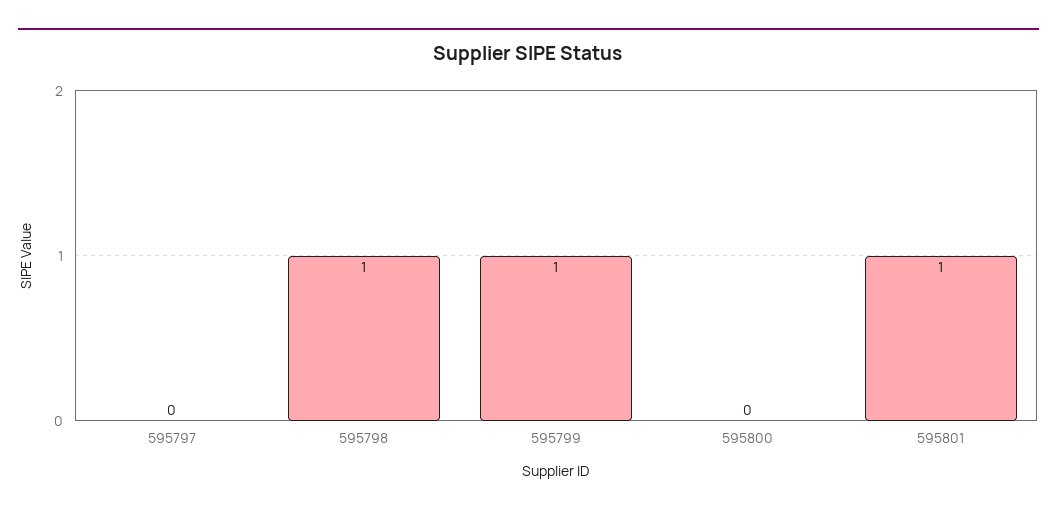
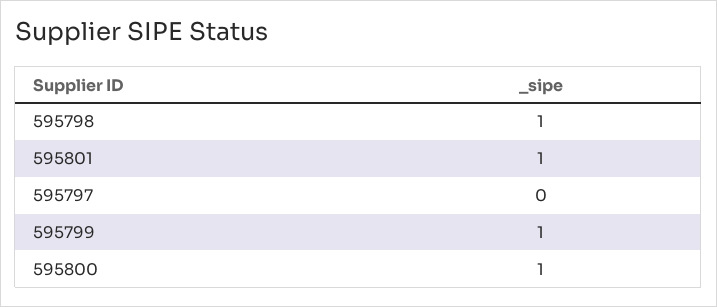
  {
    "595797": 0,
    "595798": 1,
    "595799": 1,
-   "595800": 0,
+   "595800": 1,
    "595801": 1
  }

